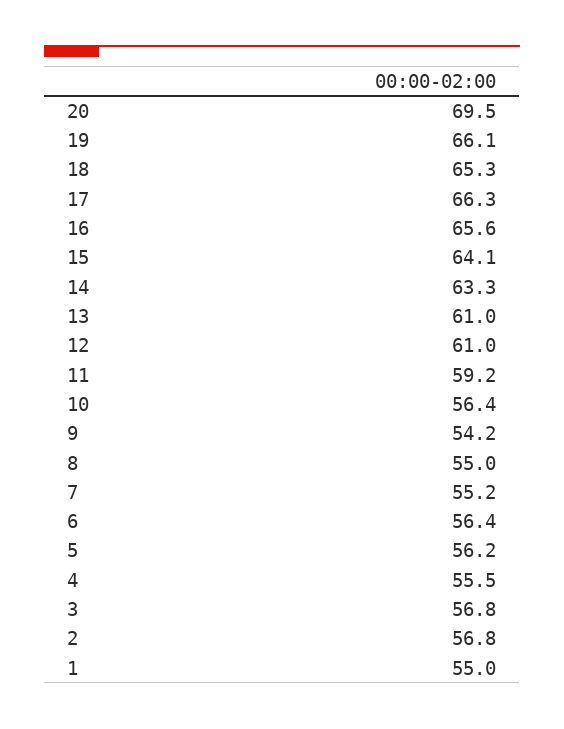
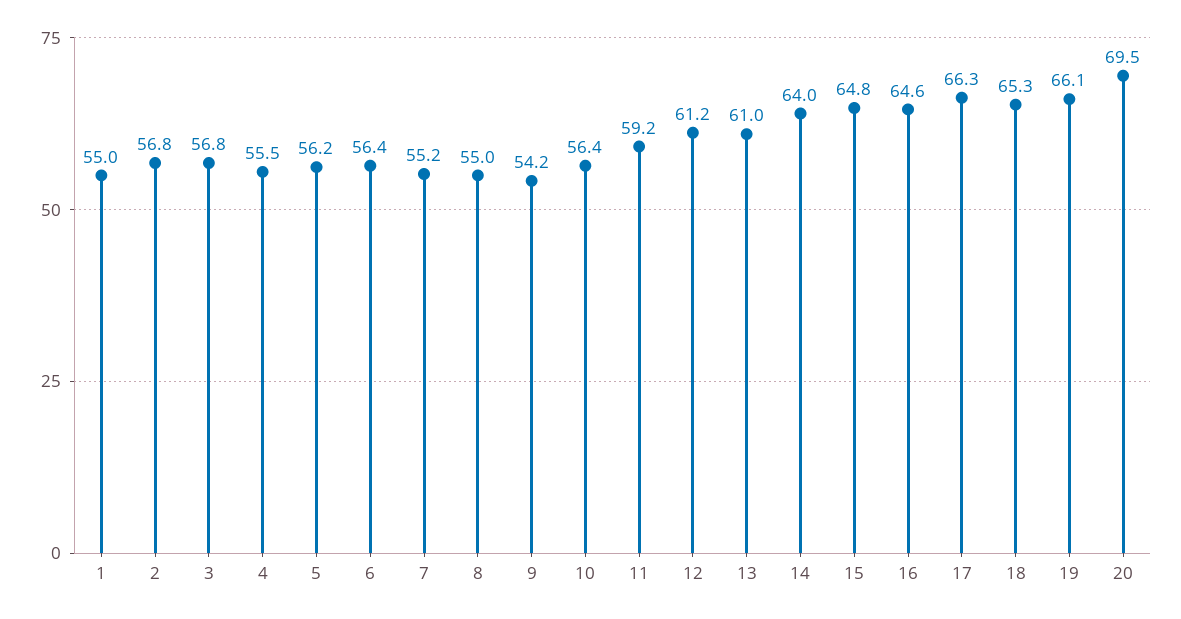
  {
    "20": 69.5,
    "19": 66.1,
    "18": 65.3,
    "17": 66.3,
-   "16": 65.6,
+   "16": 64.6,
-   "15": 64.1,
+   "15": 64.8,
-   "14": 63.3,
+   "14": 64,
    "13": 61,
-   "12": 61,
+   "12": 61.2,
    "11": 59.2,
    "10": 56.4,
    "9": 54.2,
    "8": 55,
    "7": 55.2,
    "6": 56.4,
    "5": 56.2,
    "4": 55.5,
    "3": 56.8,
    "2": 56.8,
    "1": 55
  }

